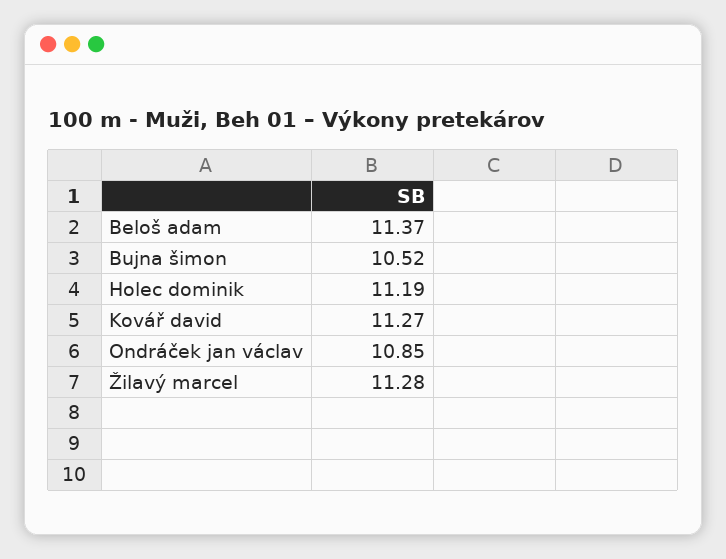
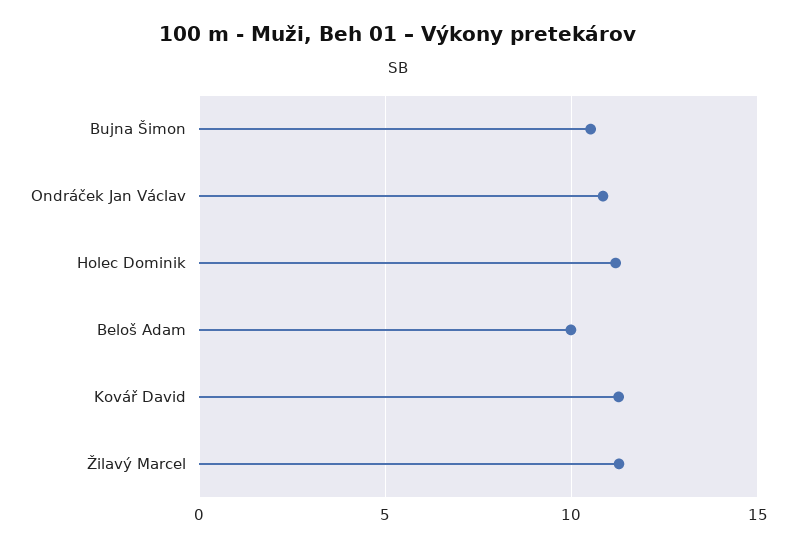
  {
-   "Beloš adam": 11.37,
+   "Beloš adam": 10,
    "Bujna šimon": 10.52,
    "Holec dominik": 11.19,
    "Kovář david": 11.27,
    "Ondráček jan václav": 10.85,
    "Žilavý marcel": 11.28
  }

